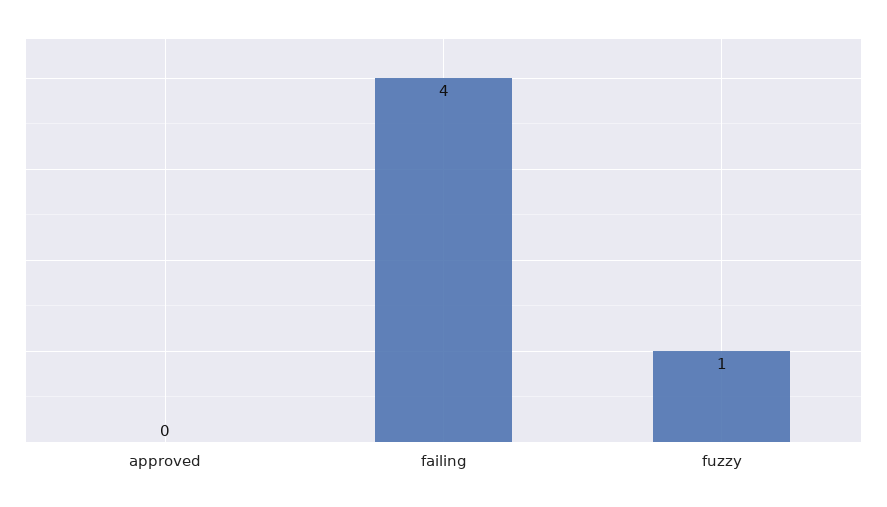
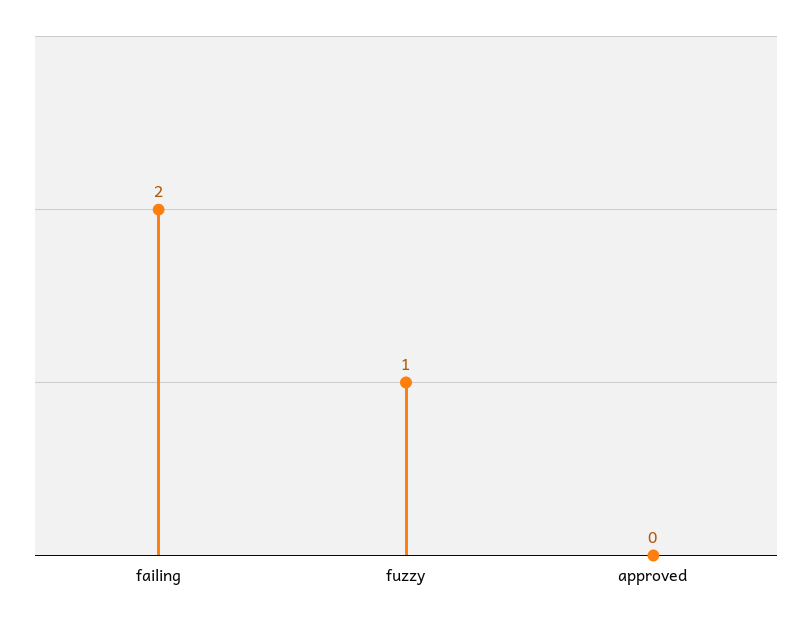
  {
    "approved": 0,
-   "failing": 4,
+   "failing": 2,
    "fuzzy": 1
  }

